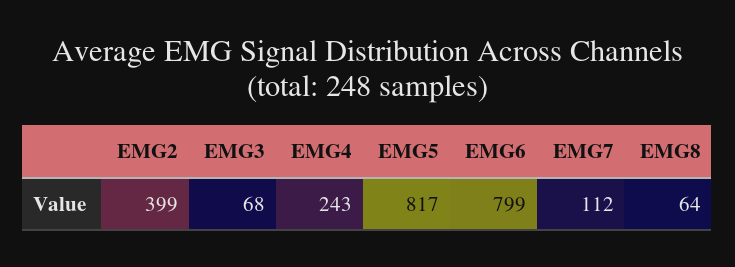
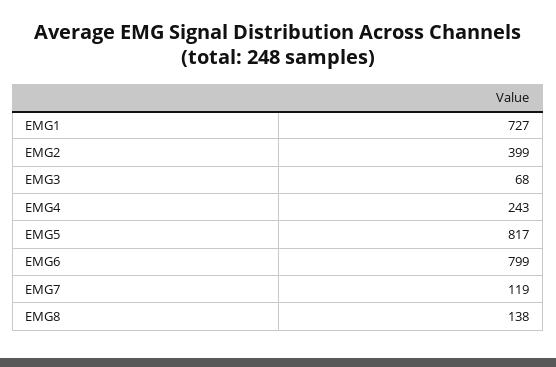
  {
    "EMG2": 399,
    "EMG3": 68,
    "EMG4": 243,
    "EMG5": 817,
    "EMG6": 799,
-   "EMG7": 112,
+   "EMG7": 119,
-   "EMG8": 64
+   "EMG8": 138,
+   "EMG1": 727
  }

